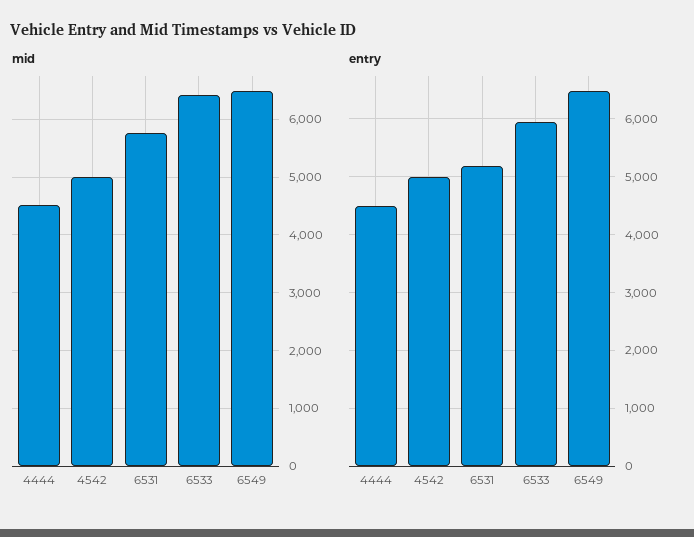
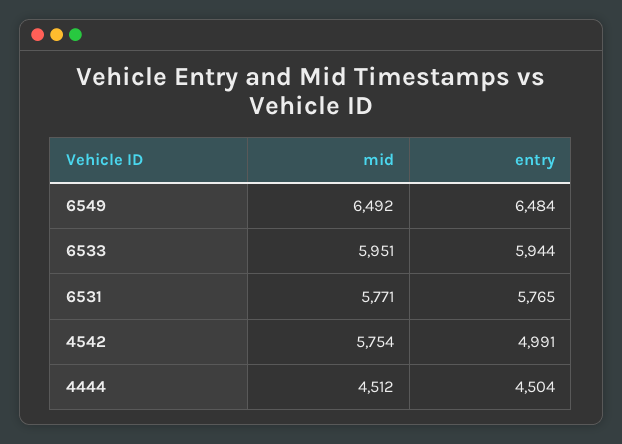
  {
    "mid": {
      "4444": 4512,
-     "4542": 5000,
+     "4542": 5754,
      "6531": 5771,
-     "6533": 6400,
+     "6533": 5951,
      "6549": 6492
    },
    "entry": {
      "4444": 4504,
      "4542": 4991,
-     "6531": 5200,
+     "6531": 5765,
      "6533": 5944,
      "6549": 6484
    }
  }

